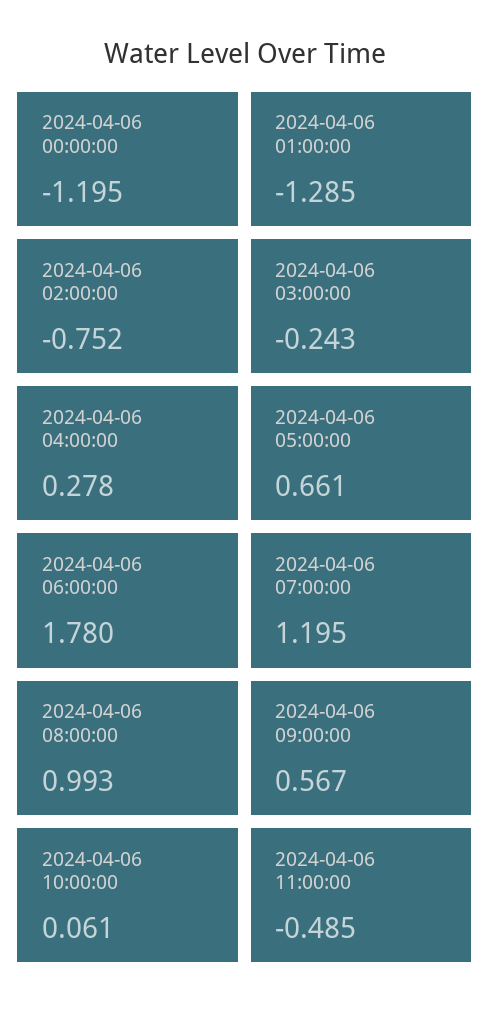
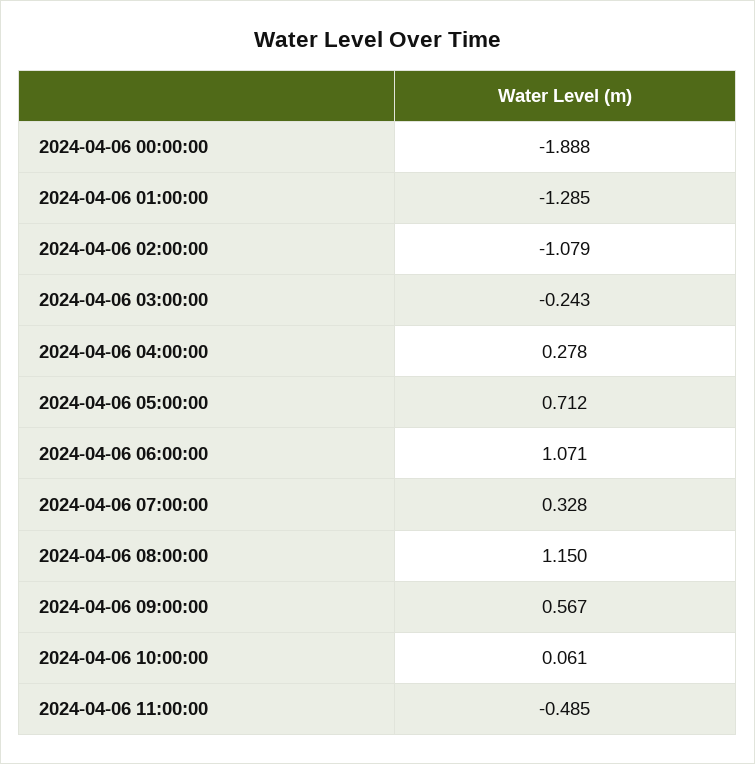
  {
-   "2024-04-06 00:00:00": -1.195,
+   "2024-04-06 00:00:00": -1.888,
    "2024-04-06 01:00:00": -1.285,
-   "2024-04-06 02:00:00": -0.752,
+   "2024-04-06 02:00:00": -1.079,
    "2024-04-06 03:00:00": -0.243,
    "2024-04-06 04:00:00": 0.278,
-   "2024-04-06 05:00:00": 0.661,
+   "2024-04-06 05:00:00": 0.712,
-   "2024-04-06 06:00:00": 1.78,
+   "2024-04-06 06:00:00": 1.071,
-   "2024-04-06 07:00:00": 1.195,
+   "2024-04-06 07:00:00": 0.328,
-   "2024-04-06 08:00:00": 0.993,
+   "2024-04-06 08:00:00": 1.15,
    "2024-04-06 09:00:00": 0.567,
    "2024-04-06 10:00:00": 0.061,
    "2024-04-06 11:00:00": -0.485
  }

